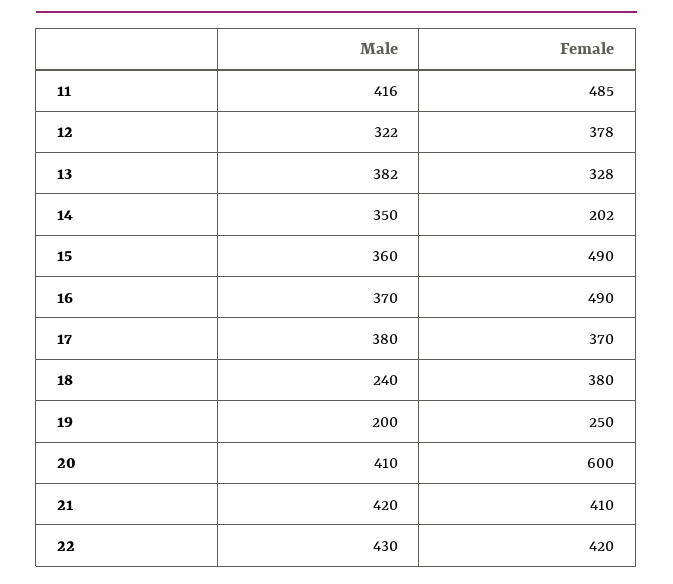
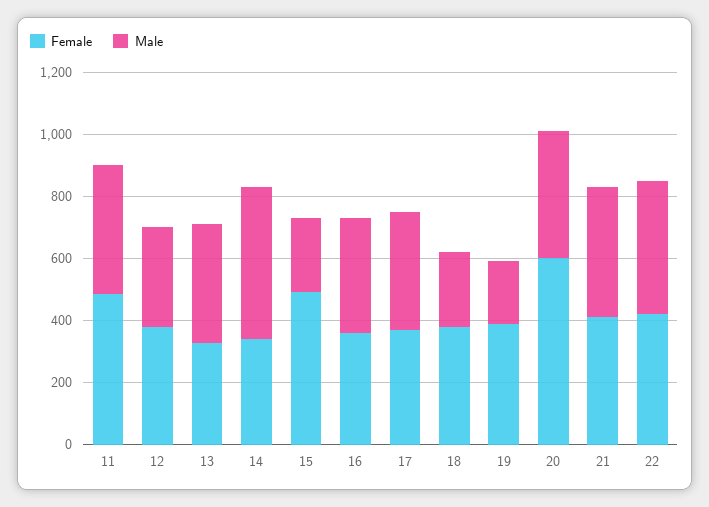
  {
    "Male": {
      "11": 416,
      "12": 322,
      "13": 382,
-     "14": 350,
+     "14": 500,
-     "15": 360,
+     "15": 250,
      "16": 370,
      "17": 380,
      "18": 240,
      "19": 200,
      "20": 410,
      "21": 420,
      "22": 430
    },
    "Female": {
      "11": 485,
      "12": 378,
      "13": 328,
-     "14": 202,
+     "14": 350,
      "15": 490,
-     "16": 490,
+     "16": 350,
      "17": 370,
      "18": 380,
-     "19": 250,
+     "19": 400,
      "20": 600,
      "21": 410,
      "22": 420
    }
  }

